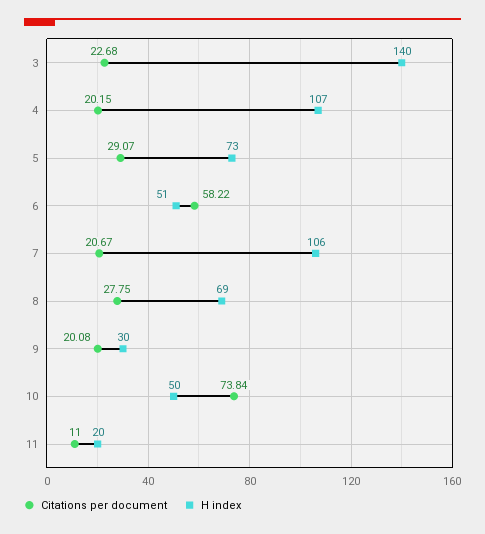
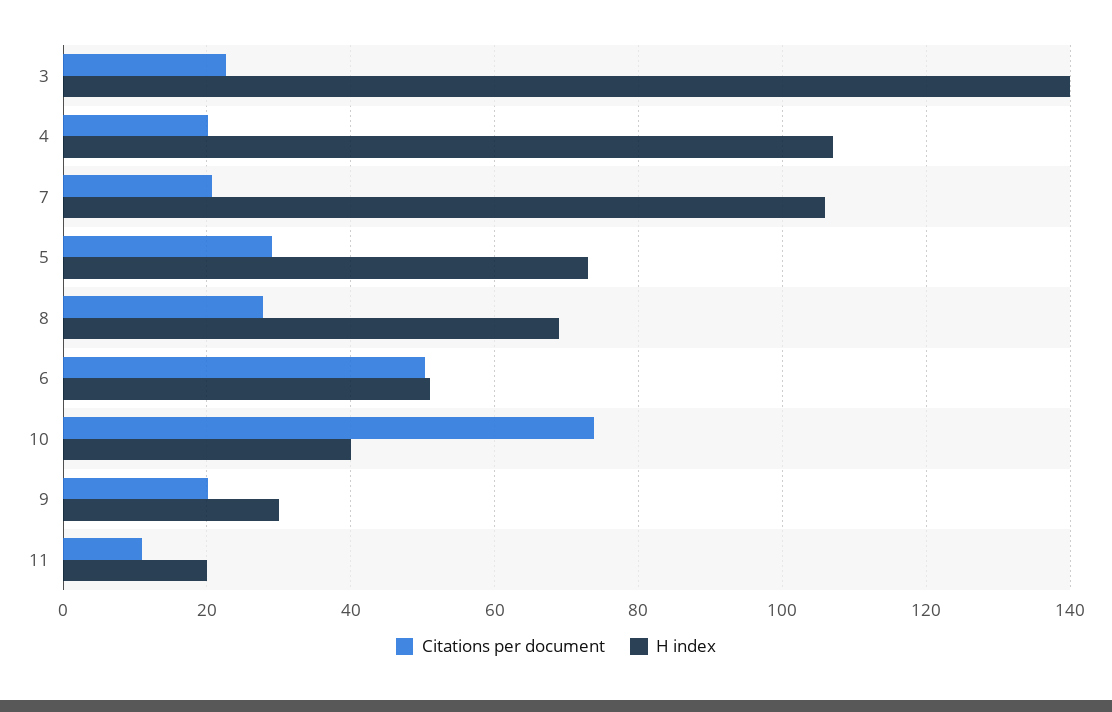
  {
    "Citations per document": {
      "3": 22.68,
      "4": 20.15,
      "5": 29.07,
-     "6": 58.22,
+     "6": 50,
      "7": 20.67,
      "8": 27.75,
      "9": 20.08,
      "10": 73.84,
      "11": 11
    },
    "H index": {
      "3": 140,
      "4": 107,
      "5": 73,
      "6": 51,
      "7": 106,
      "8": 69,
      "9": 30,
-     "10": 50,
+     "10": 40,
      "11": 20
    }
  }

